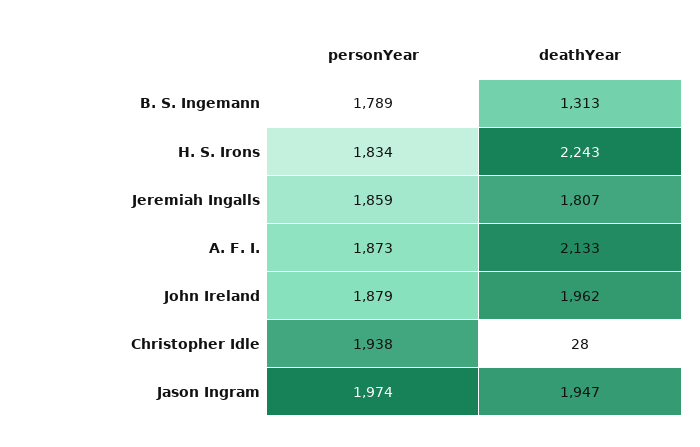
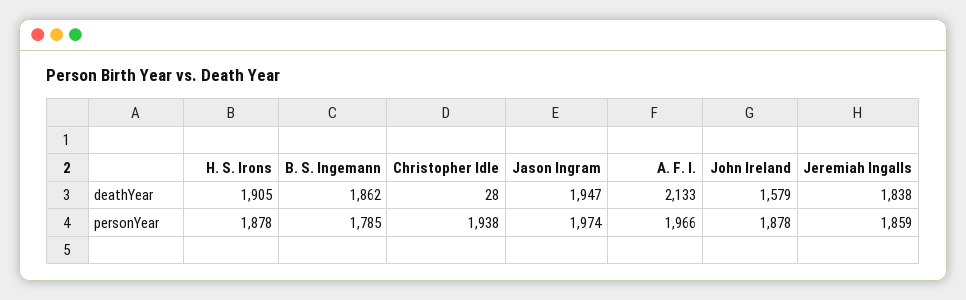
  {
    "personYear": {
-     "B. S. Ingemann": 1789,
+     "B. S. Ingemann": 1785,
-     "H. S. Irons": 1834,
+     "H. S. Irons": 1878,
      "Jeremiah Ingalls": 1859,
-     "A. F. I.": 1873,
+     "A. F. I.": 1966,
-     "John Ireland": 1879,
+     "John Ireland": 1878,
      "Christopher Idle": 1938,
      "Jason Ingram": 1974
    },
    "deathYear": {
-     "B. S. Ingemann": 1313,
+     "B. S. Ingemann": 1862,
-     "H. S. Irons": 2243,
+     "H. S. Irons": 1905,
-     "Jeremiah Ingalls": 1807,
+     "Jeremiah Ingalls": 1838,
      "A. F. I.": 2133,
-     "John Ireland": 1962,
+     "John Ireland": 1579,
      "Christopher Idle": 28,
      "Jason Ingram": 1947
    }
  }

